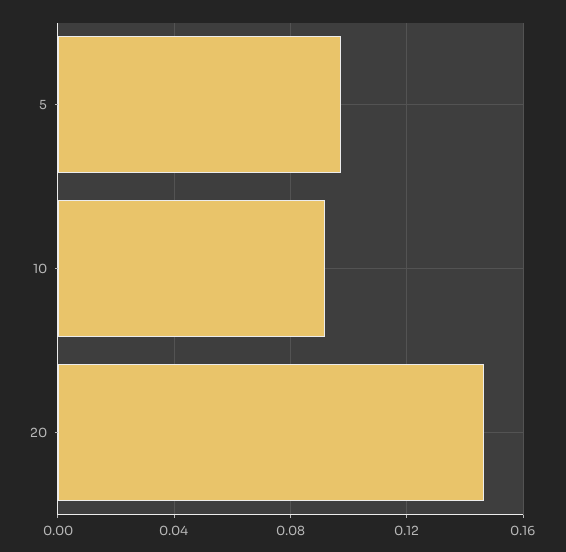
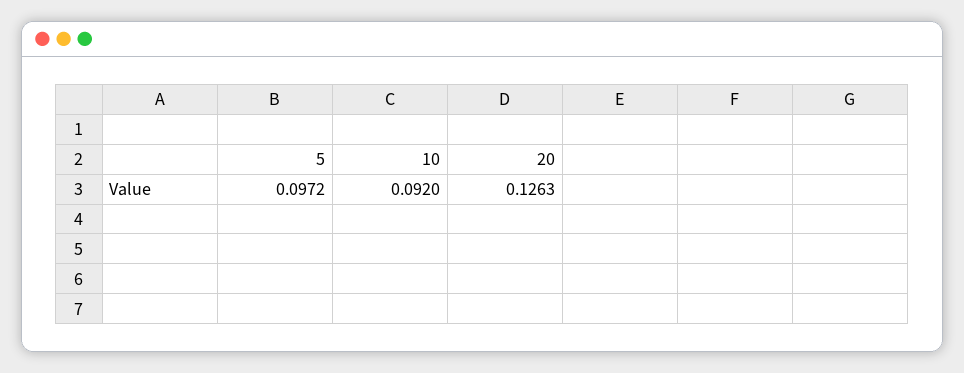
  {
    "5": 0.0972,
    "10": 0.092,
-   "20": 0.145
+   "20": 0.1263
  }

